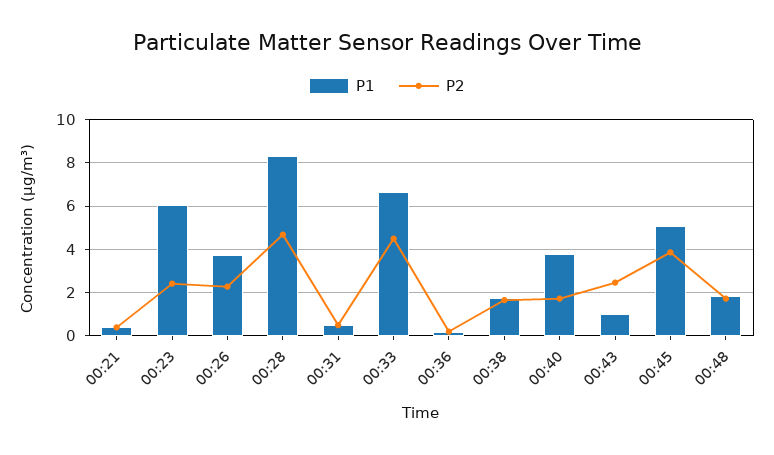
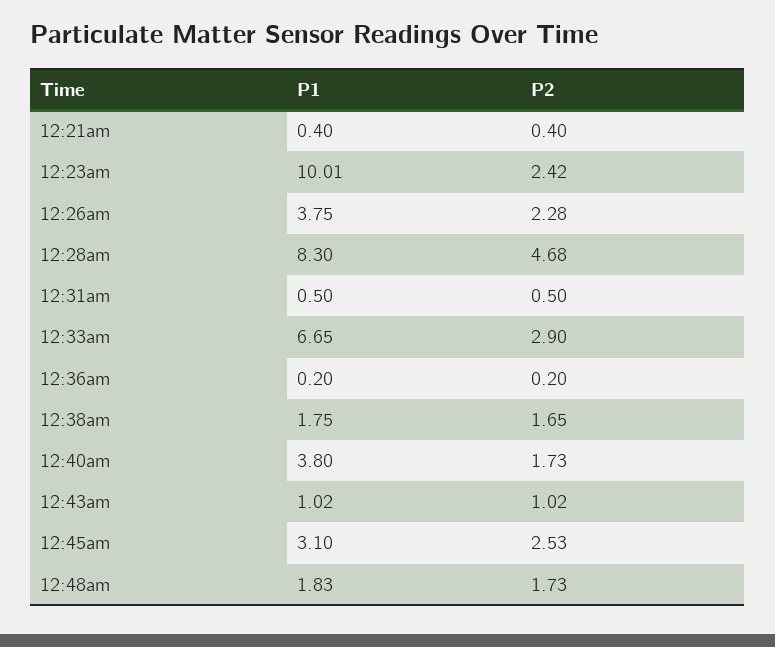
  {
    "P1": {
      "00:21": 0.4,
-     "00:23": 6,
+     "00:23": 10.01,
      "00:26": 3.75,
      "00:28": 8.3,
      "00:31": 0.5,
      "00:33": 6.65,
      "00:36": 0.2,
      "00:38": 1.75,
      "00:40": 3.8,
      "00:43": 1.02,
-     "00:45": 5,
+     "00:45": 3.1,
      "00:48": 1.83
    },
    "P2": {
      "00:21": 0.4,
      "00:23": 2.42,
      "00:26": 2.28,
      "00:28": 4.68,
      "00:31": 0.5,
-     "00:33": 4.5,
+     "00:33": 2.9,
      "00:36": 0.2,
      "00:38": 1.65,
      "00:40": 1.73,
-     "00:43": 2.5,
+     "00:43": 1.02,
-     "00:45": 4,
+     "00:45": 2.53,
      "00:48": 1.73
    }
  }

